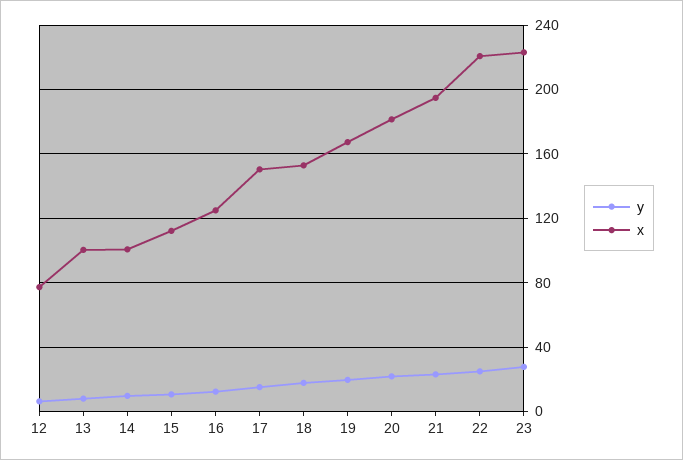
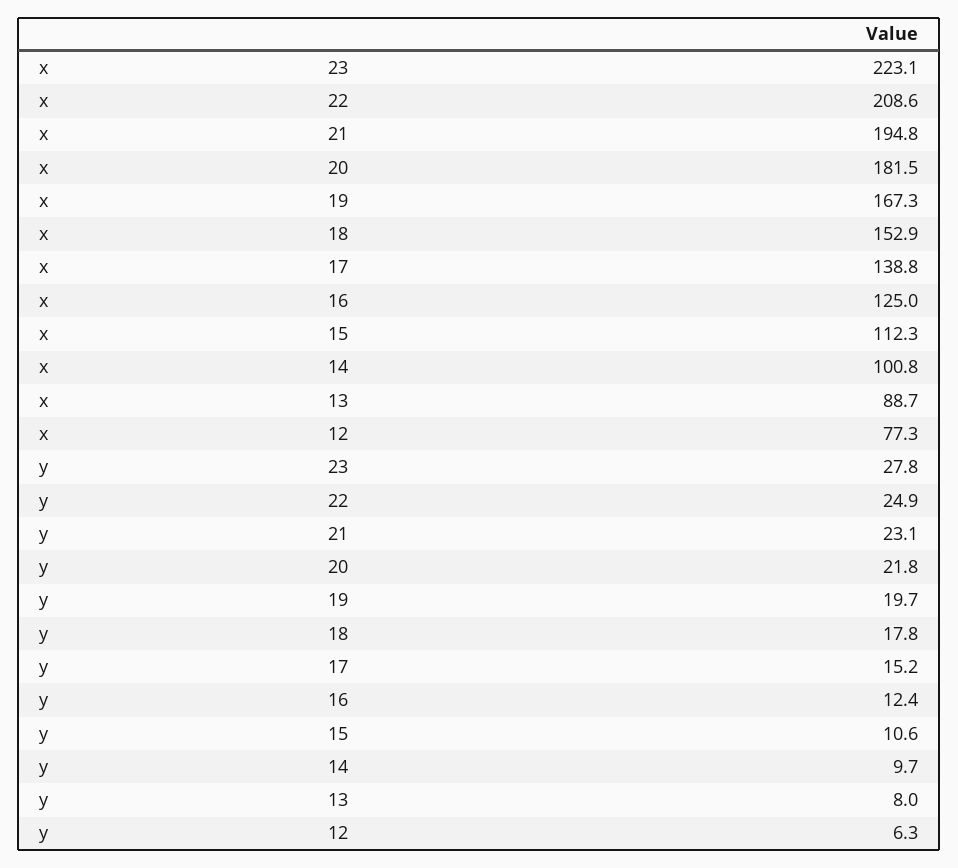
  {
    "y": {
      "12": 6.3,
      "13": 8,
      "14": 9.7,
      "15": 10.6,
      "16": 12.4,
      "17": 15.2,
      "18": 17.8,
      "19": 19.7,
      "20": 21.8,
      "21": 23.1,
      "22": 24.9,
      "23": 27.8
    },
    "x": {
      "12": 77.3,
-     "13": 100,
+     "13": 88.7,
      "14": 100.8,
      "15": 112.3,
      "16": 125,
-     "17": 150,
+     "17": 138.8,
      "18": 152.9,
      "19": 167.3,
      "20": 181.5,
      "21": 194.8,
-     "22": 220,
+     "22": 208.6,
      "23": 223.1
    }
  }

